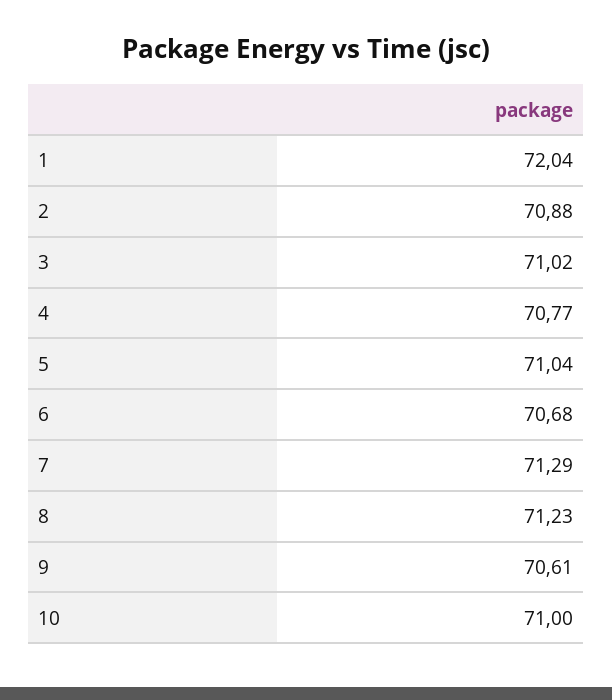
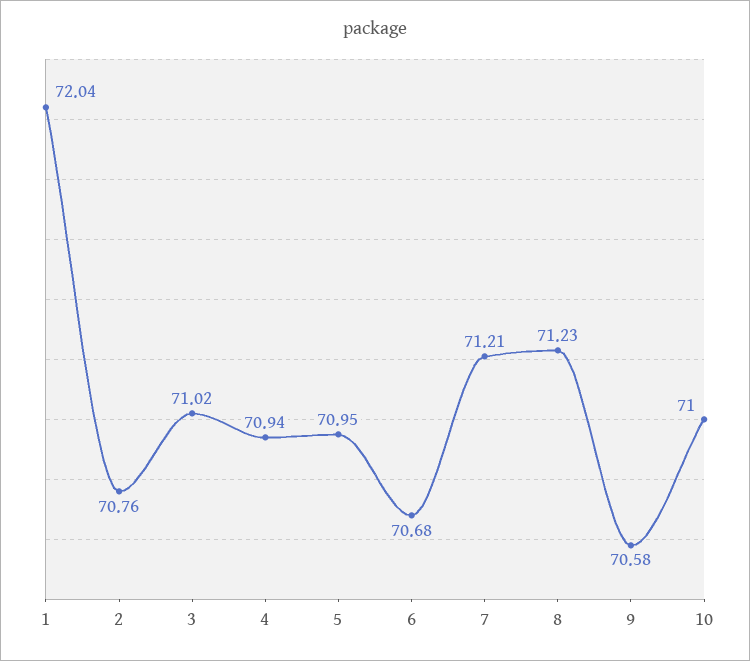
  {
    "1": 72.04,
-   "2": 70.88,
+   "2": 70.76,
    "3": 71.02,
-   "4": 70.77,
+   "4": 70.94,
-   "5": 71.04,
+   "5": 70.95,
    "6": 70.68,
-   "7": 71.29,
+   "7": 71.21,
    "8": 71.23,
-   "9": 70.61,
+   "9": 70.58,
    "10": 71
  }

